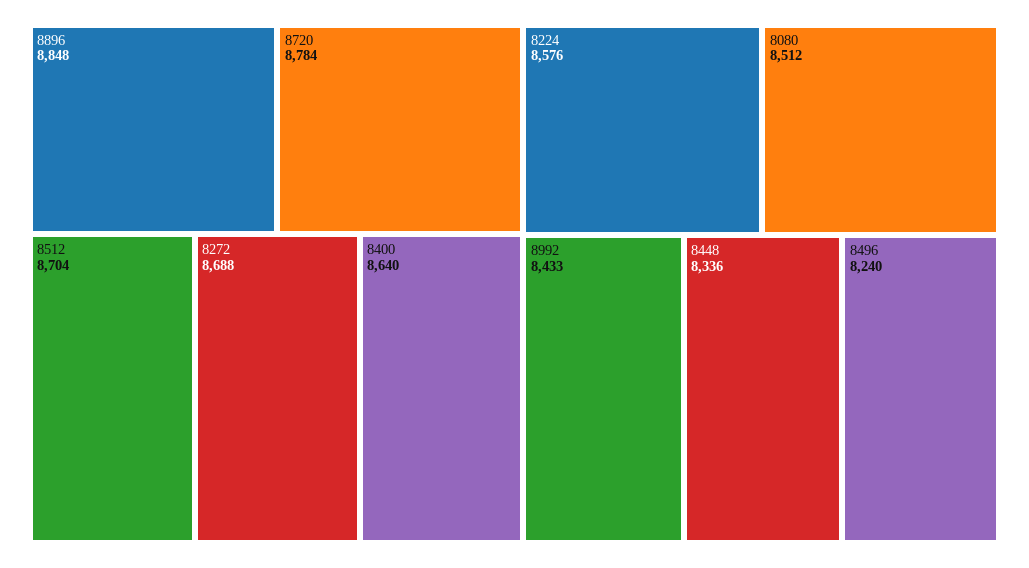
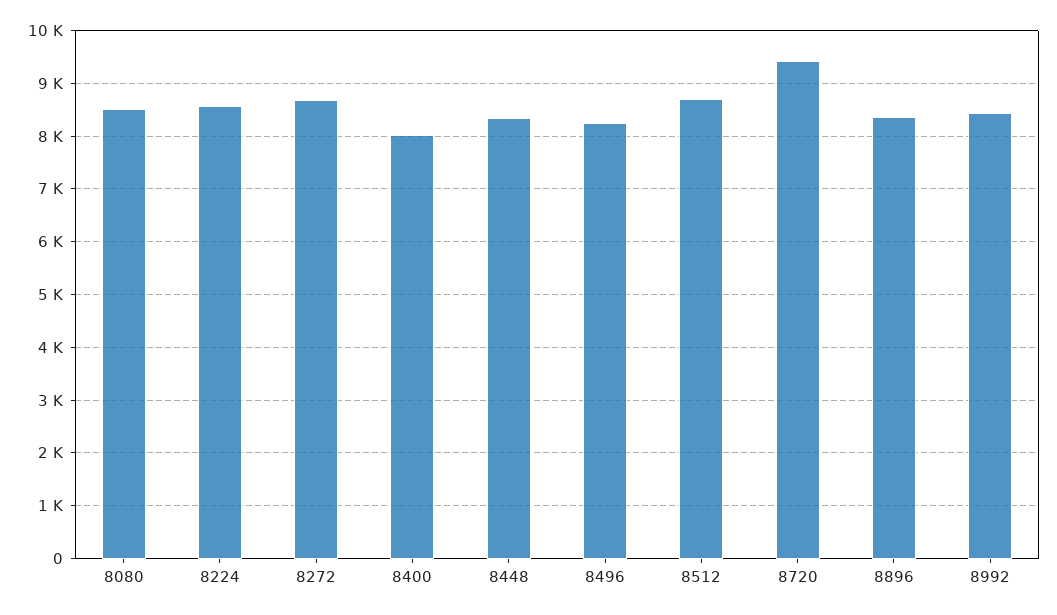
  {
-   "8896": 8848,
+   "8896": 8400,
-   "8720": 8784,
+   "8720": 9400,
    "8512": 8704,
    "8272": 8688,
-   "8400": 8640,
+   "8400": 8000,
    "8224": 8576,
    "8080": 8512,
    "8992": 8433,
    "8448": 8336,
    "8496": 8240
  }

